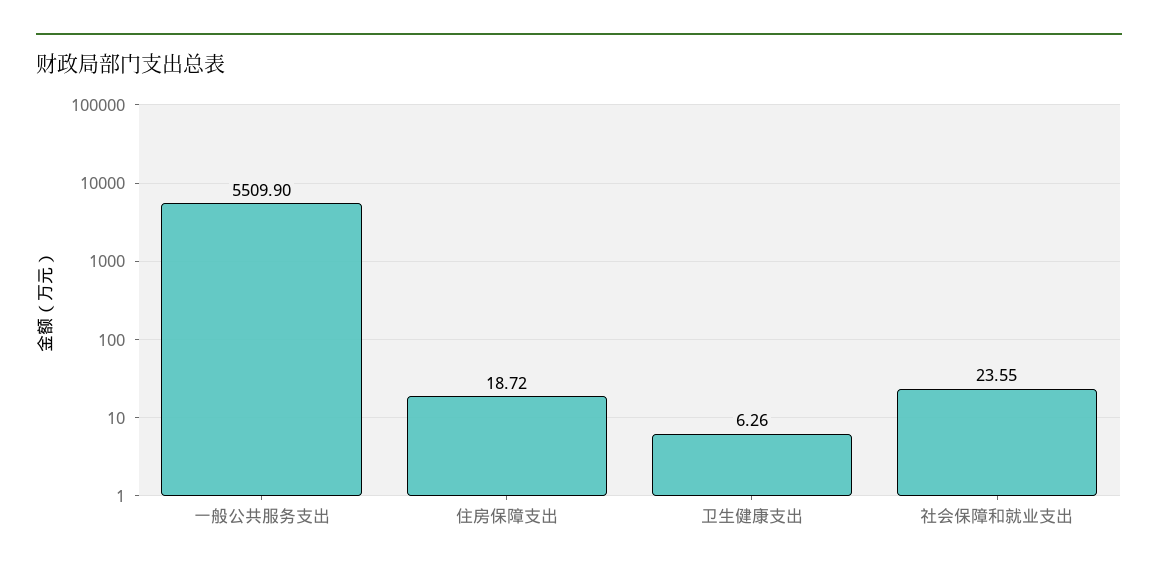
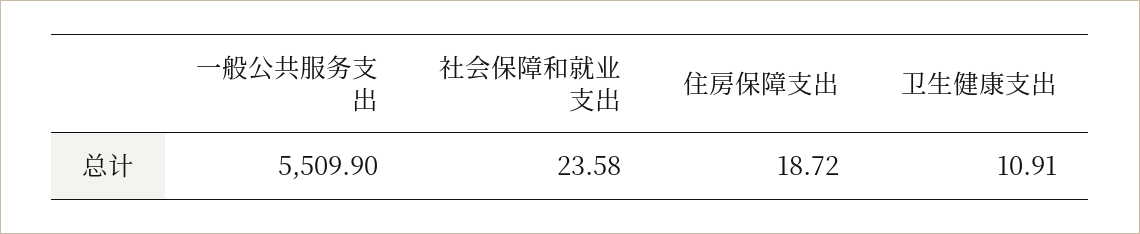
  {
    "一般公共服务支出": 5509.9,
    "住房保障支出": 18.72,
-   "卫生健康支出": 6.26,
+   "卫生健康支出": 10.91,
-   "社会保障和就业支出": 23.55
+   "社会保障和就业支出": 23.58
  }

